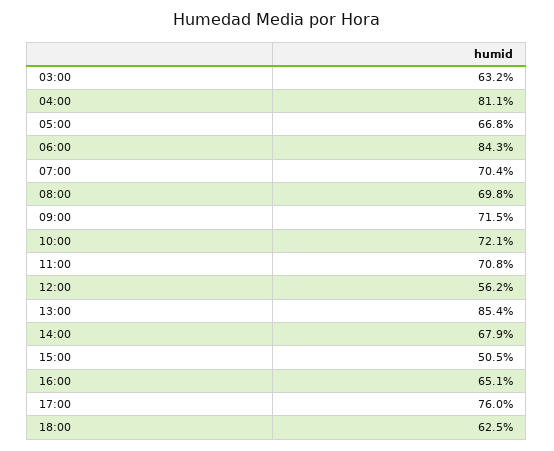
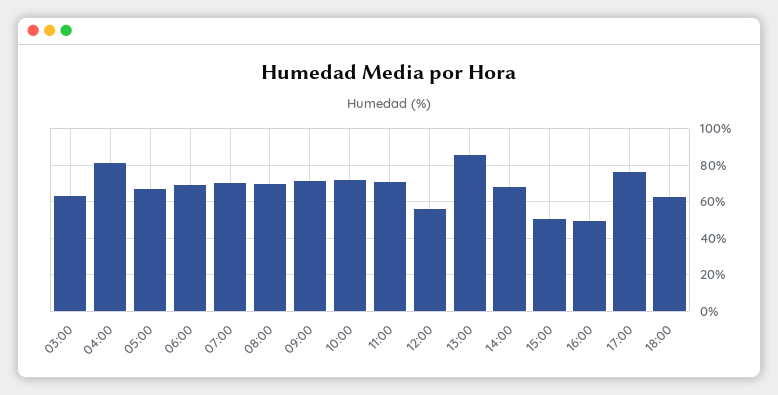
  {
    "03:00": 63.2,
    "04:00": 81.1,
    "05:00": 66.8,
-   "06:00": 84.3,
+   "06:00": 70,
    "07:00": 70.4,
    "08:00": 69.8,
    "09:00": 71.5,
    "10:00": 72.1,
    "11:00": 70.8,
    "12:00": 56.2,
    "13:00": 85.4,
    "14:00": 67.9,
    "15:00": 50.5,
-   "16:00": 65.1,
+   "16:00": 50,
    "17:00": 76,
    "18:00": 62.5
  }

